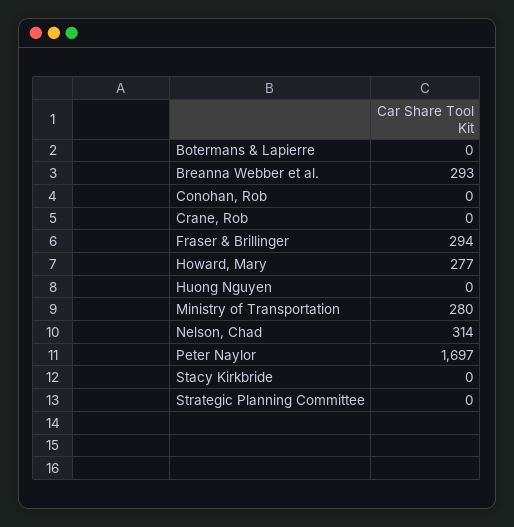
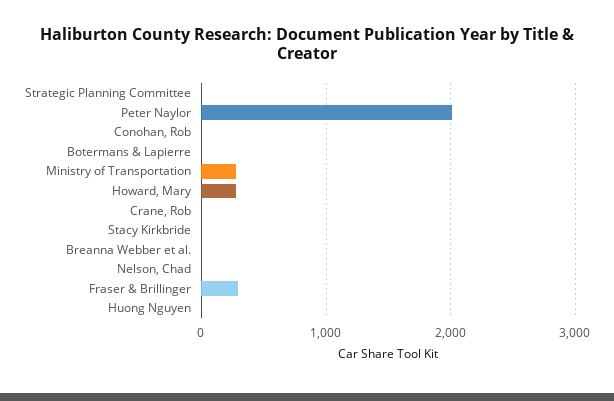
  {
    "Botermans & Lapierre": 0,
-   "Breanna Webber et al.": 293,
+   "Breanna Webber et al.": 0,
    "Conohan, Rob": 0,
    "Crane, Rob": 0,
    "Fraser & Brillinger": 294,
    "Howard, Mary": 277,
    "Huong Nguyen": 0,
    "Ministry of Transportation": 280,
-   "Nelson, Chad": 314,
+   "Nelson, Chad": 0,
-   "Peter Naylor": 1697,
+   "Peter Naylor": 2000,
    "Stacy Kirkbride": 0,
    "Strategic Planning Committee": 0
  }

